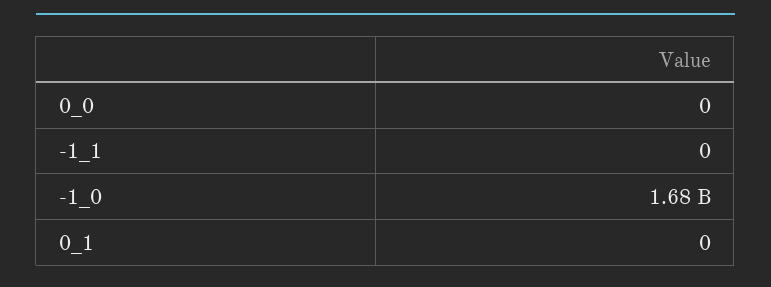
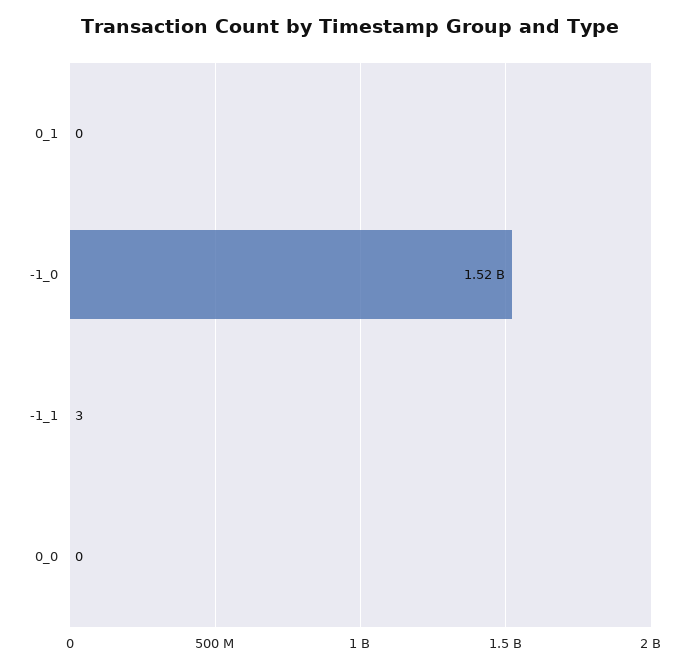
  {
    "0_0": 0,
-   "-1_1": 0,
+   "-1_1": 3,
-   "-1_0": 1680000000,
+   "-1_0": 1520000000,
    "0_1": 0
  }

